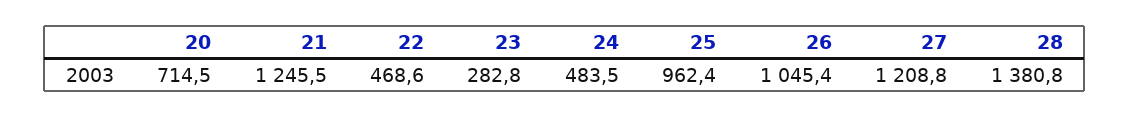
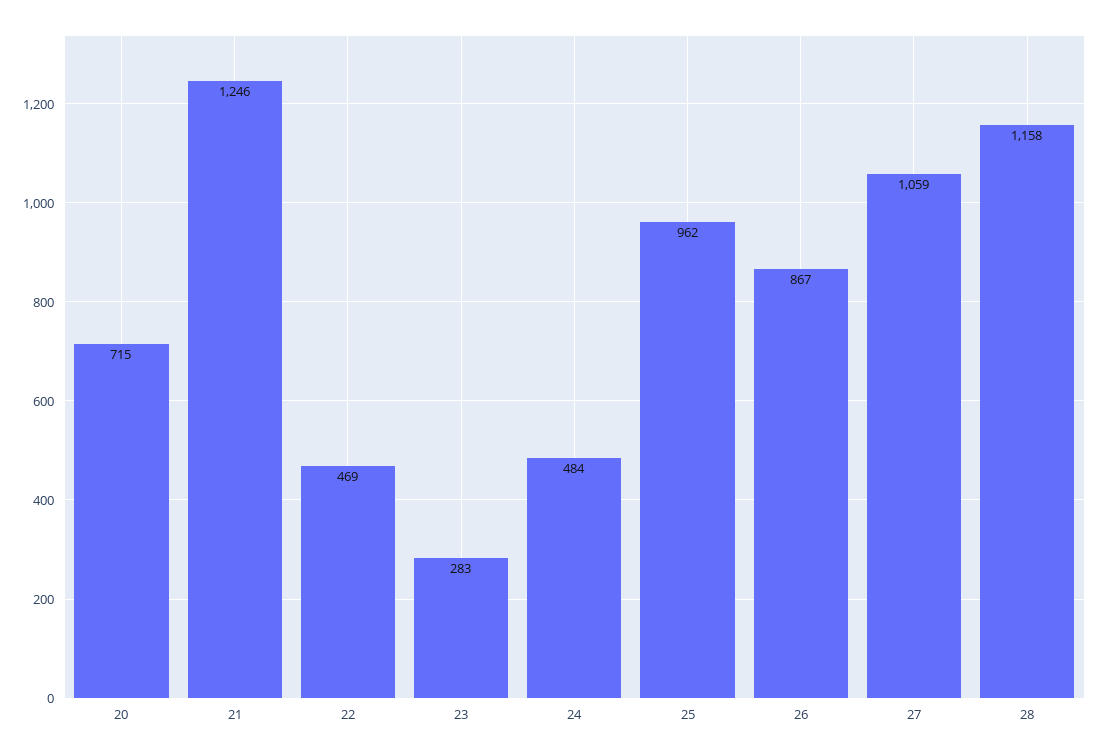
  {
    "20": 714.5,
    "21": 1245.5,
    "22": 468.6,
    "23": 282.8,
    "24": 483.5,
    "25": 962.4,
-   "26": 1045.4,
+   "26": 867,
-   "27": 1208.8,
+   "27": 1059,
-   "28": 1380.8
+   "28": 1158
  }

